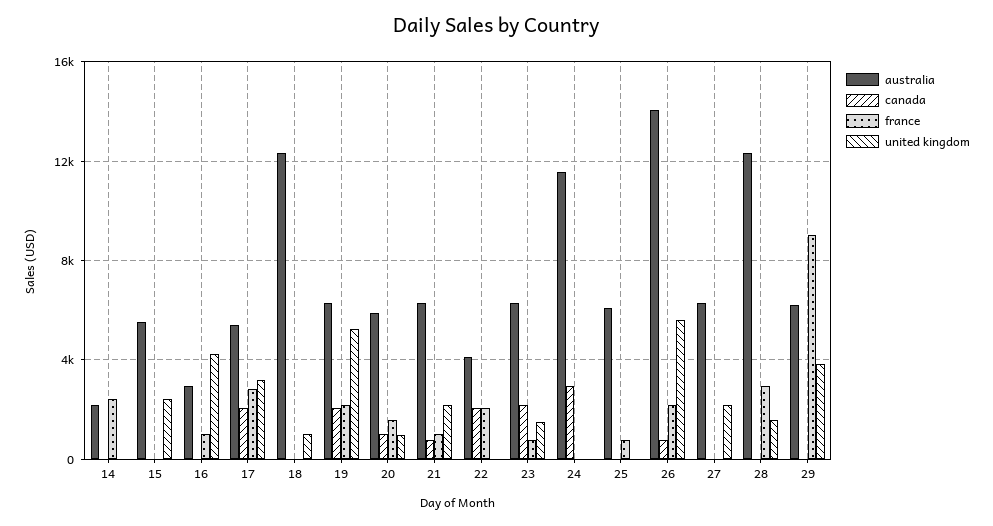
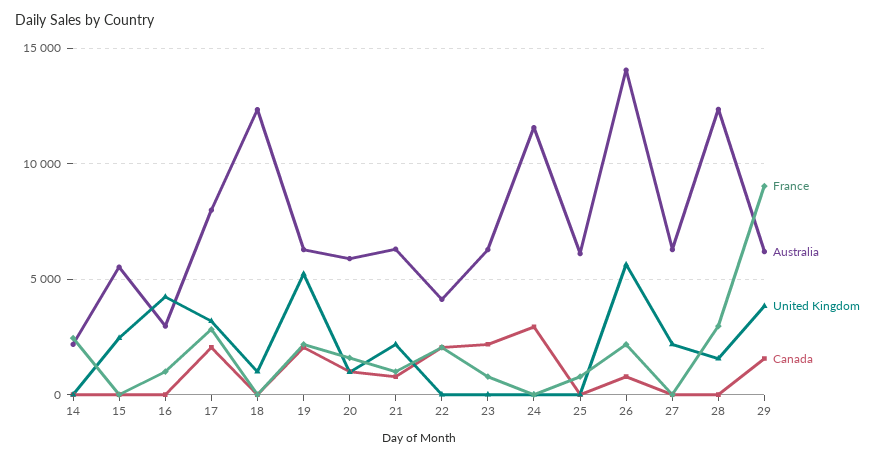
  {
    "australia": {
      "14": 2000,
      "15": 5500,
      "16": 3000,
-     "17": 5500,
+     "17": 8000,
      "18": 12500,
      "19": 6500,
      "20": 6000,
      "21": 6500,
      "22": 4000,
      "23": 6500,
      "24": 11500,
      "25": 6000,
      "26": 14000,
      "27": 6500,
      "28": 12500,
      "29": 6000
    },
    "canada": {
      "14": 0,
      "15": 0,
      "16": 0,
      "17": 2000,
      "18": 0,
      "19": 2000,
      "20": 1000,
      "21": 1000,
      "22": 2000,
      "23": 2000,
      "24": 3000,
      "25": 0,
      "26": 1000,
      "27": 0,
      "28": 0,
-     "29": 0
+     "29": 1500
    },
    "france": {
      "14": 2500,
      "15": 0,
      "16": 1000,
      "17": 3000,
      "18": 0,
      "19": 2000,
      "20": 1500,
      "21": 1000,
      "22": 2000,
      "23": 1000,
      "24": 0,
      "25": 1000,
      "26": 2000,
      "27": 0,
      "28": 3000,
      "29": 9000
    },
    "united kingdom": {
      "14": 0,
      "15": 2500,
      "16": 4000,
      "17": 3000,
      "18": 1000,
      "19": 5000,
      "20": 1000,
      "21": 2000,
      "22": 0,
-     "23": 1500,
+     "23": 0,
      "24": 0,
      "25": 0,
      "26": 5500,
      "27": 2000,
      "28": 1500,
      "29": 4000
    }
  }

